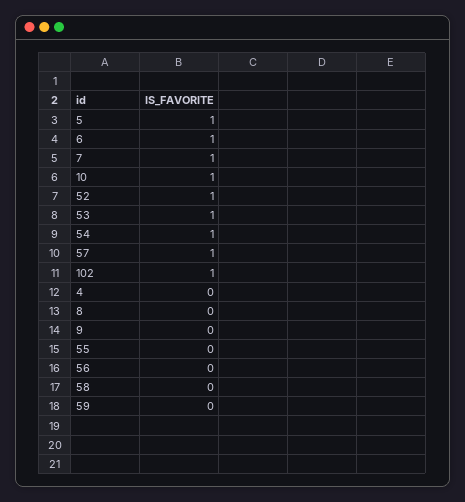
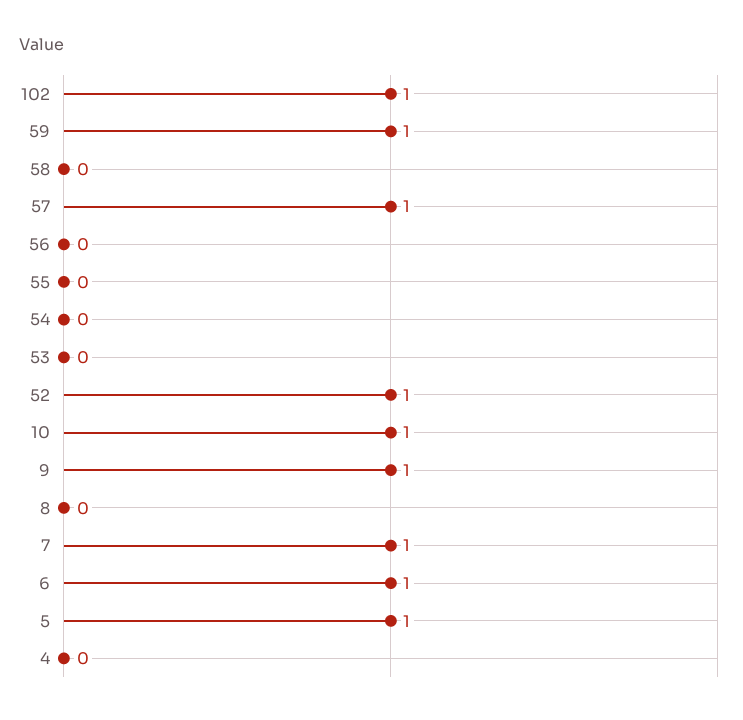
  {
    "5": 1,
    "6": 1,
    "7": 1,
    "10": 1,
    "52": 1,
-   "53": 1,
+   "53": 0,
-   "54": 1,
+   "54": 0,
    "57": 1,
    "102": 1,
    "4": 0,
    "8": 0,
-   "9": 0,
+   "9": 1,
    "55": 0,
    "56": 0,
    "58": 0,
-   "59": 0
+   "59": 1
  }

